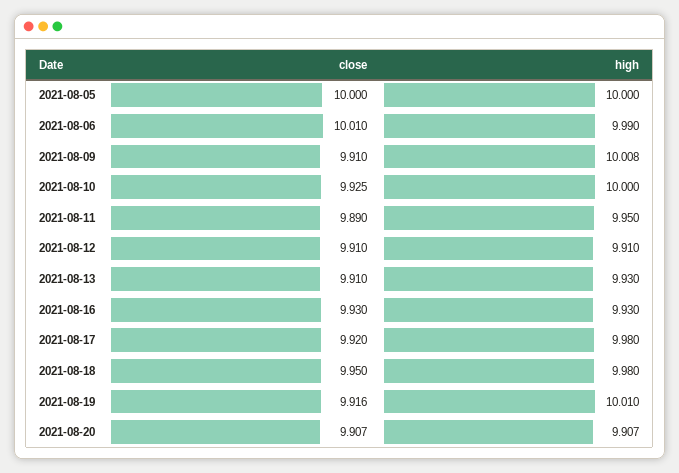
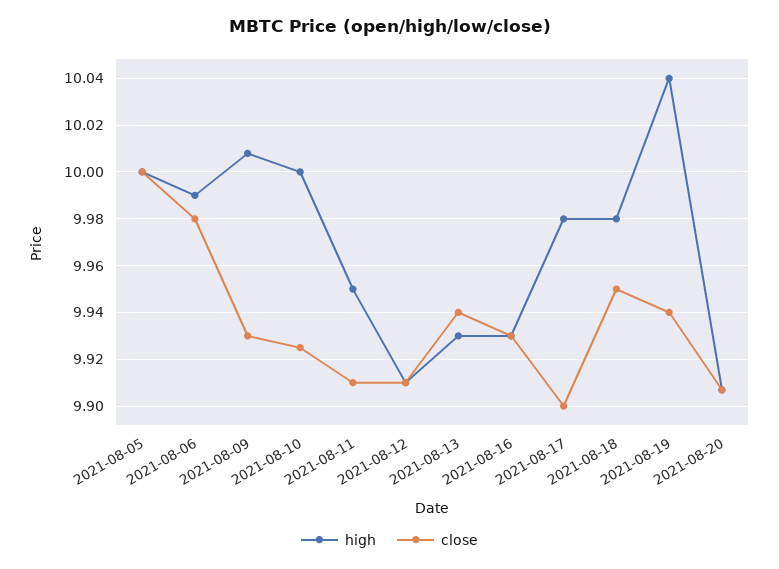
  {
    "close": {
      "2021-08-05": 10,
-     "2021-08-06": 10.01,
+     "2021-08-06": 9.98,
-     "2021-08-09": 9.91,
+     "2021-08-09": 9.93,
      "2021-08-10": 9.925,
-     "2021-08-11": 9.89,
+     "2021-08-11": 9.91,
      "2021-08-12": 9.91,
-     "2021-08-13": 9.91,
+     "2021-08-13": 9.94,
      "2021-08-16": 9.93,
-     "2021-08-17": 9.92,
+     "2021-08-17": 9.9,
      "2021-08-18": 9.95,
-     "2021-08-19": 9.916,
+     "2021-08-19": 9.94,
      "2021-08-20": 9.907
    },
    "high": {
      "2021-08-05": 10,
      "2021-08-06": 9.99,
      "2021-08-09": 10.008,
      "2021-08-10": 10,
      "2021-08-11": 9.95,
      "2021-08-12": 9.91,
      "2021-08-13": 9.93,
      "2021-08-16": 9.93,
      "2021-08-17": 9.98,
      "2021-08-18": 9.98,
-     "2021-08-19": 10.01,
+     "2021-08-19": 10.04,
      "2021-08-20": 9.907
    }
  }

